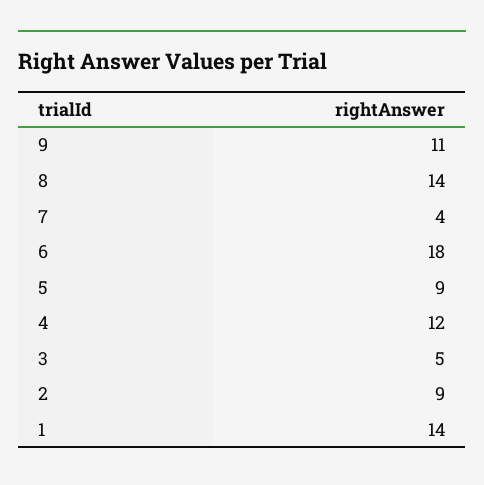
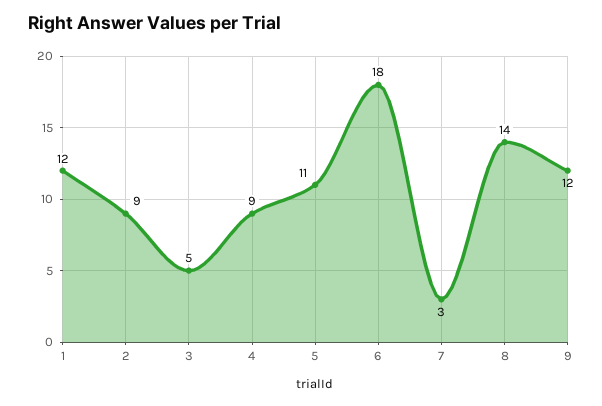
  {
-   "9": 11,
+   "9": 12,
    "8": 14,
-   "7": 4,
+   "7": 3,
    "6": 18,
-   "5": 9,
+   "5": 11,
-   "4": 12,
+   "4": 9,
    "3": 5,
    "2": 9,
-   "1": 14
+   "1": 12
  }

